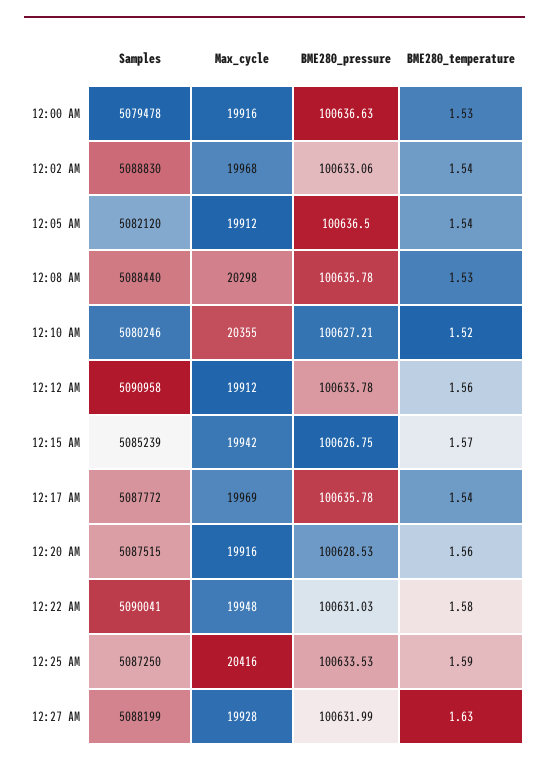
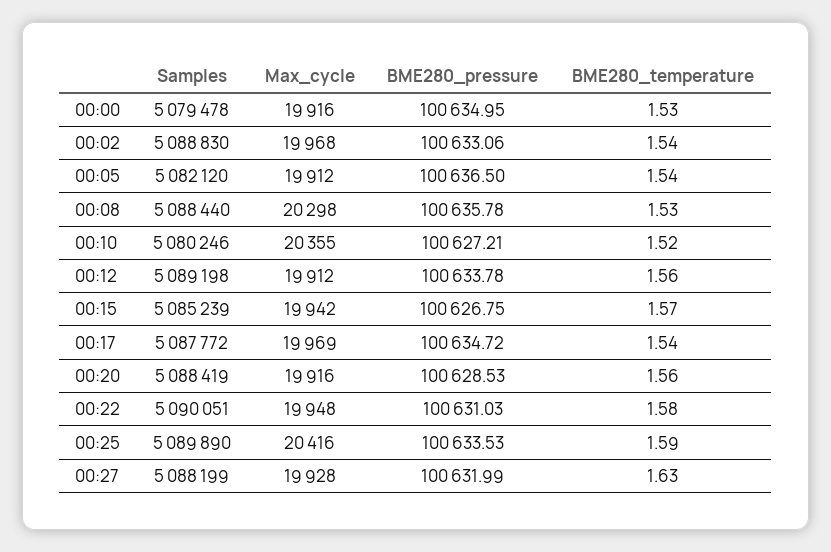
  {
    "Samples": {
      "12:00 AM": 5079478,
      "12:02 AM": 5088830,
      "12:05 AM": 5082120,
      "12:08 AM": 5088440,
      "12:10 AM": 5080246,
-     "12:12 AM": 5090958,
+     "12:12 AM": 5089198,
      "12:15 AM": 5085239,
      "12:17 AM": 5087772,
-     "12:20 AM": 5087515,
+     "12:20 AM": 5088419,
-     "12:22 AM": 5090041,
+     "12:22 AM": 5090051,
-     "12:25 AM": 5087250,
+     "12:25 AM": 5089890,
      "12:27 AM": 5088199
    },
    "Max_cycle": {
      "12:00 AM": 19916,
      "12:02 AM": 19968,
      "12:05 AM": 19912,
      "12:08 AM": 20298,
      "12:10 AM": 20355,
      "12:12 AM": 19912,
      "12:15 AM": 19942,
      "12:17 AM": 19969,
      "12:20 AM": 19916,
      "12:22 AM": 19948,
      "12:25 AM": 20416,
      "12:27 AM": 19928
    },
    "BME280_pressure": {
-     "12:00 AM": 100636.63,
+     "12:00 AM": 100634.95,
      "12:02 AM": 100633.06,
      "12:05 AM": 100636.5,
      "12:08 AM": 100635.78,
      "12:10 AM": 100627.21,
      "12:12 AM": 100633.78,
      "12:15 AM": 100626.75,
-     "12:17 AM": 100635.78,
+     "12:17 AM": 100634.72,
      "12:20 AM": 100628.53,
      "12:22 AM": 100631.03,
      "12:25 AM": 100633.53,
      "12:27 AM": 100631.99
    },
    "BME280_temperature": {
      "12:00 AM": 1.53,
      "12:02 AM": 1.54,
      "12:05 AM": 1.54,
      "12:08 AM": 1.53,
      "12:10 AM": 1.52,
      "12:12 AM": 1.56,
      "12:15 AM": 1.57,
      "12:17 AM": 1.54,
      "12:20 AM": 1.56,
      "12:22 AM": 1.58,
      "12:25 AM": 1.59,
      "12:27 AM": 1.63
    }
  }

